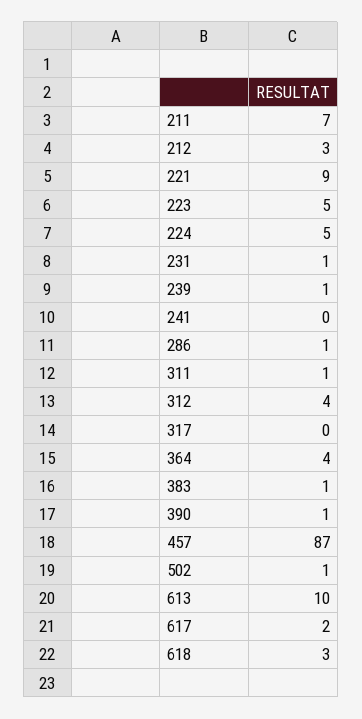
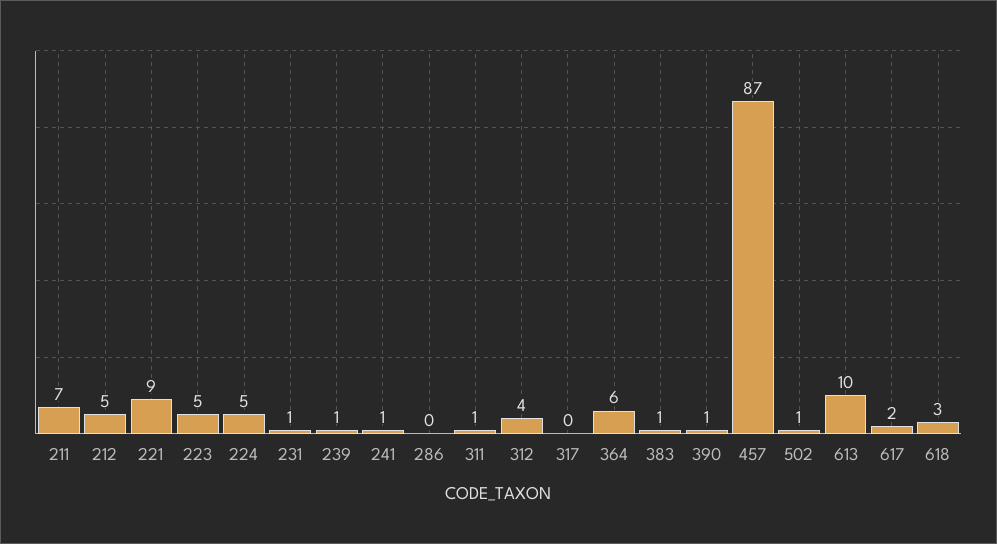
  {
    "211": 7,
-   "212": 3,
+   "212": 5,
    "221": 9,
    "223": 5,
    "224": 5,
    "231": 1,
    "239": 1,
-   "241": 0,
+   "241": 1,
-   "286": 1,
+   "286": 0,
    "311": 1,
    "312": 4,
    "317": 0,
-   "364": 4,
+   "364": 6,
    "383": 1,
    "390": 1,
    "457": 87,
    "502": 1,
    "613": 10,
    "617": 2,
    "618": 3
  }

